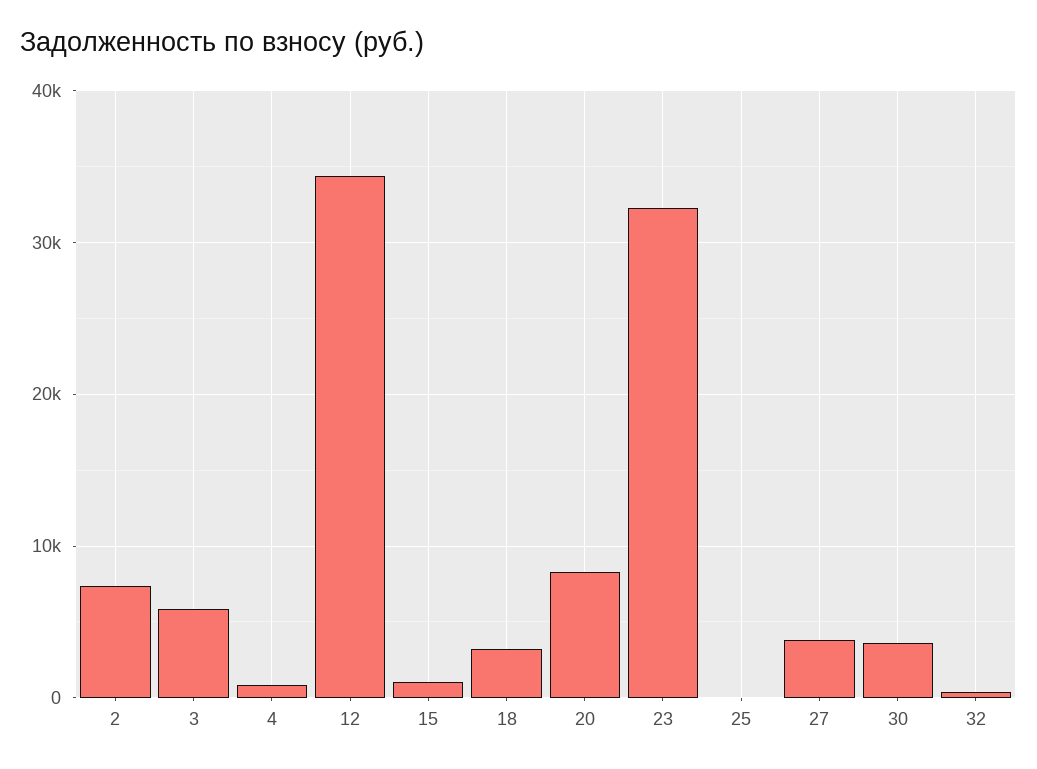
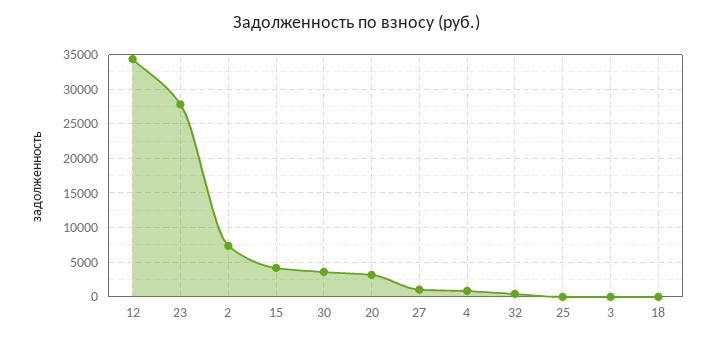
  {
    "2": 7000,
-   "3": 6000,
+   "3": 0,
    "4": 1000,
    "12": 34000,
-   "15": 1000,
+   "15": 4000,
-   "18": 3000,
+   "18": 0,
-   "20": 8000,
+   "20": 3000,
-   "23": 32000,
+   "23": 28000,
    "25": 0,
-   "27": 4000,
+   "27": 1000,
    "30": 4000,
    "32": 0
  }

